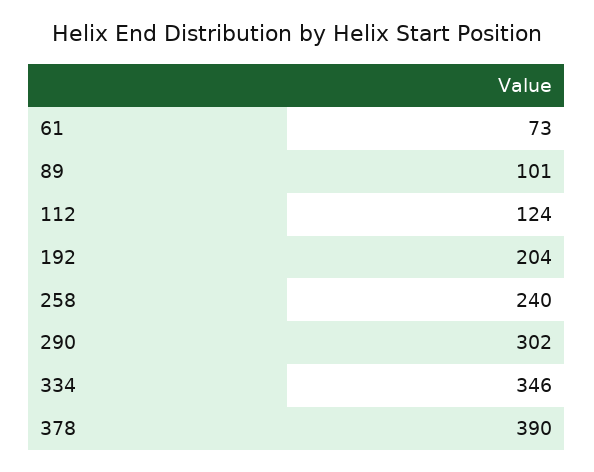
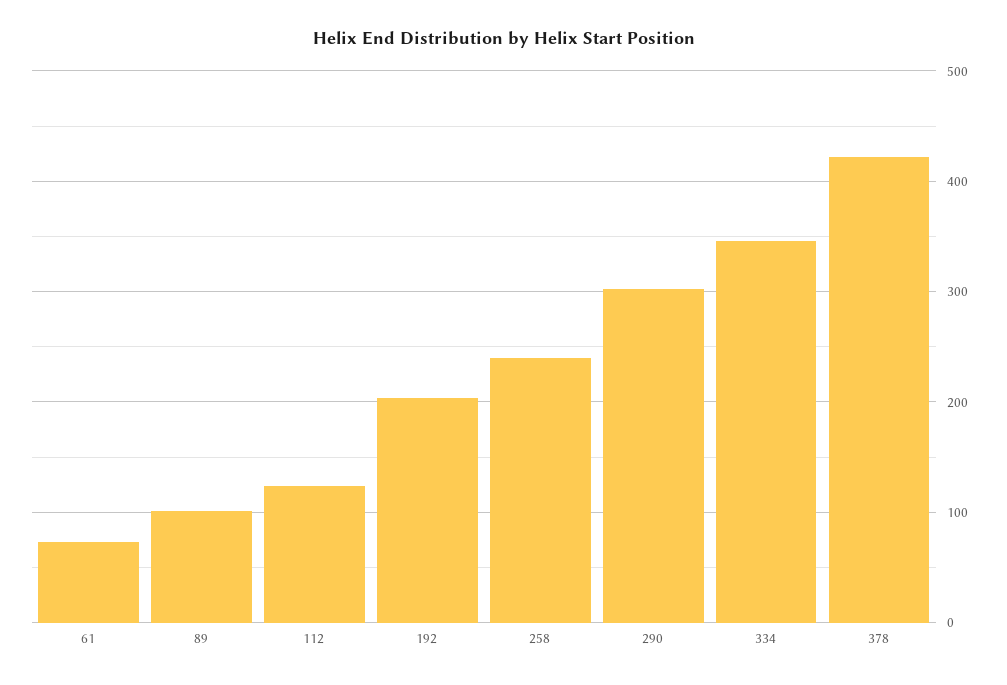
  {
    "61": 73,
    "89": 101,
    "112": 124,
    "192": 204,
    "258": 240,
    "290": 302,
    "334": 346,
-   "378": 390
+   "378": 420
  }

